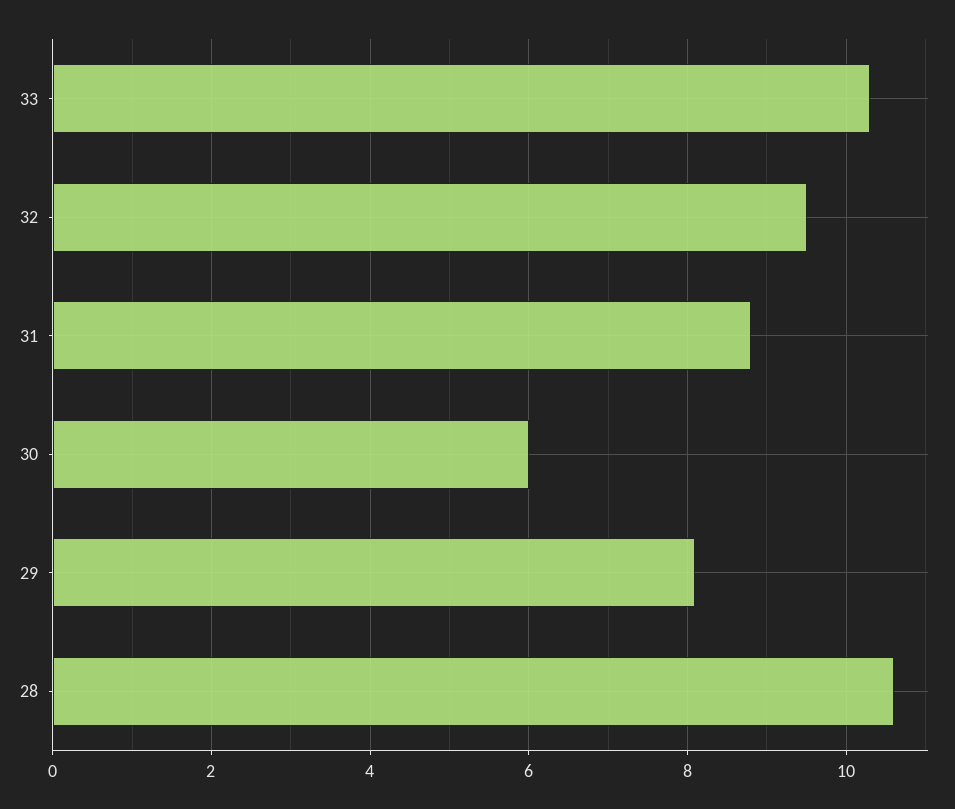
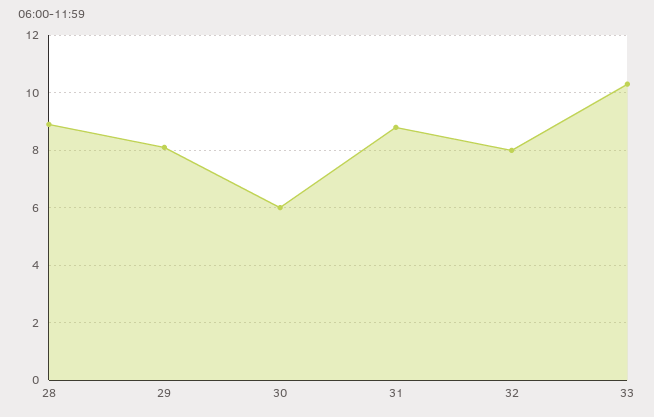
  {
    "33": 10.5,
-   "32": 9.5,
+   "32": 8,
    "31": 9,
    "30": 6,
    "29": 8,
-   "28": 10.5
+   "28": 9
  }

